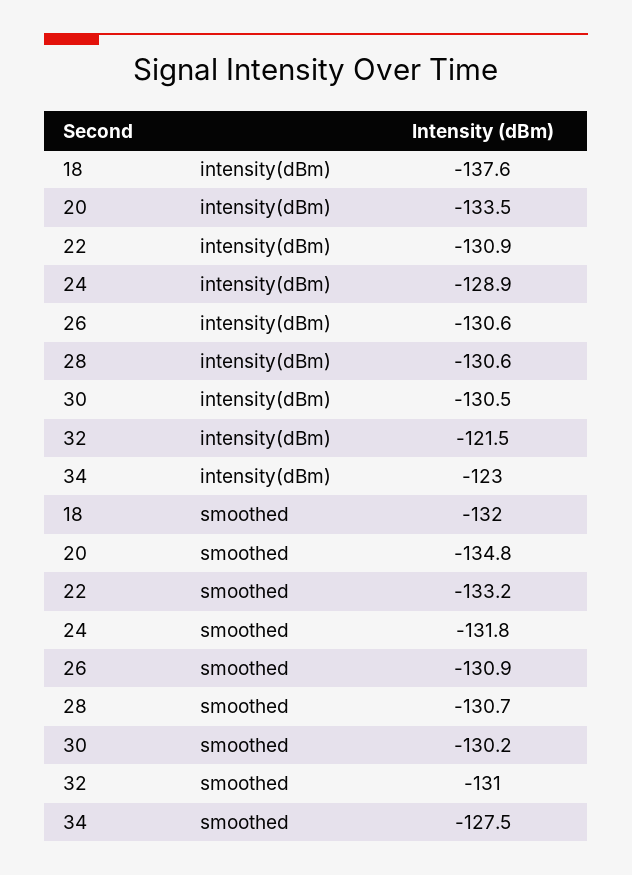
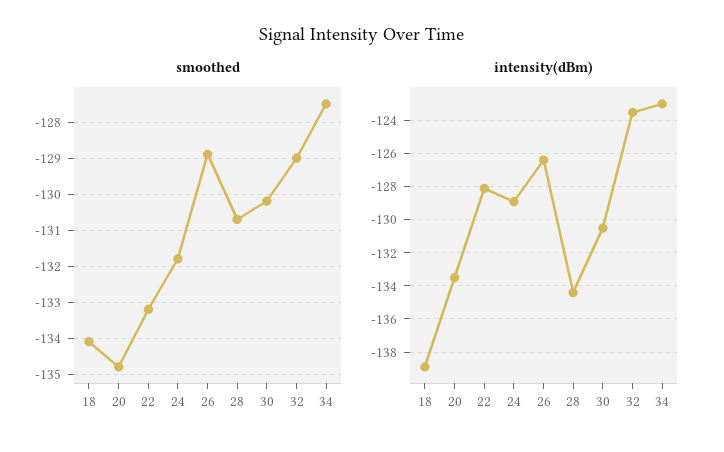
  {
    "intensity(dBm)": {
-     "18": -137.6,
+     "18": -139,
      "20": -133.5,
-     "22": -130.9,
+     "22": -128,
      "24": -128.9,
-     "26": -130.6,
+     "26": -126.5,
-     "28": -130.6,
+     "28": -134.5,
      "30": -130.5,
-     "32": -121.5,
+     "32": -123.5,
      "34": -123
    },
    "smoothed": {
-     "18": -132,
+     "18": -134,
      "20": -134.8,
      "22": -133.2,
      "24": -131.8,
-     "26": -130.9,
+     "26": -129,
      "28": -130.7,
      "30": -130.2,
-     "32": -131,
+     "32": -129,
      "34": -127.5
    }
  }

